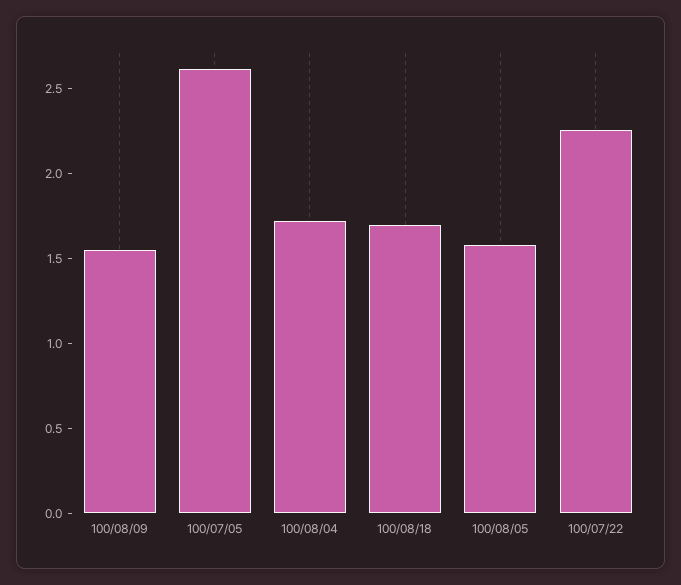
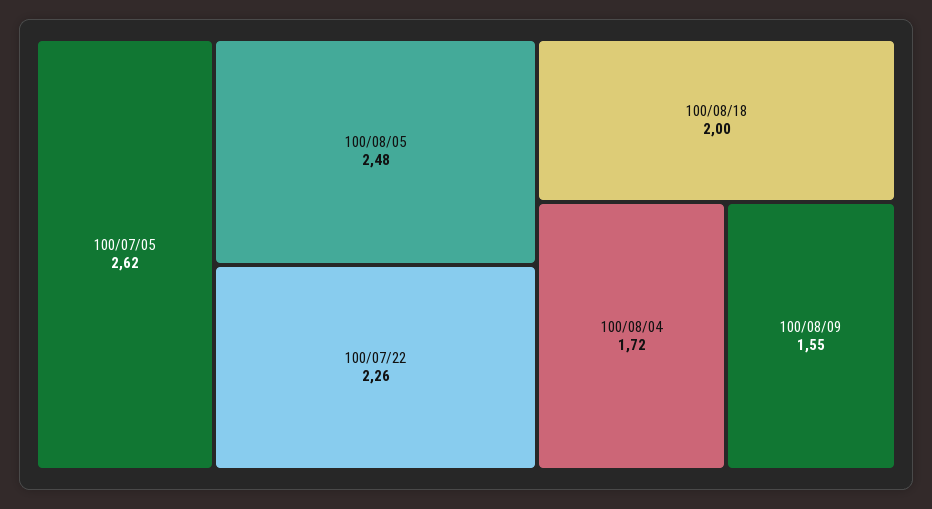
  {
    "100/08/09": 1.55,
    "100/07/05": 2.62,
    "100/08/04": 1.72,
-   "100/08/18": 1.7,
+   "100/08/18": 2,
-   "100/08/05": 1.6,
+   "100/08/05": 2.48,
    "100/07/22": 2.26
  }

